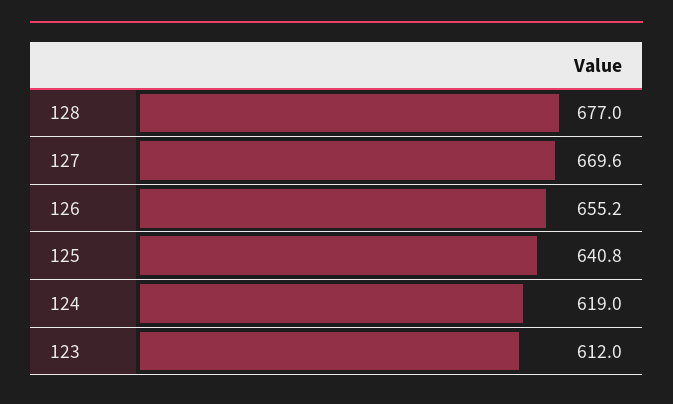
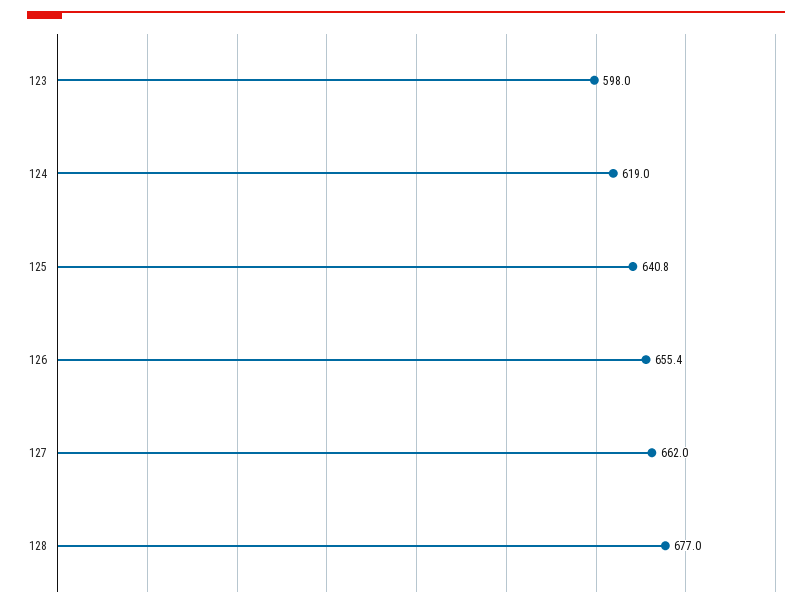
  {
    "128": 677,
-   "127": 669.6,
+   "127": 662,
-   "126": 655.2,
+   "126": 655.4,
    "125": 640.8,
    "124": 619,
-   "123": 612
+   "123": 598
  }

